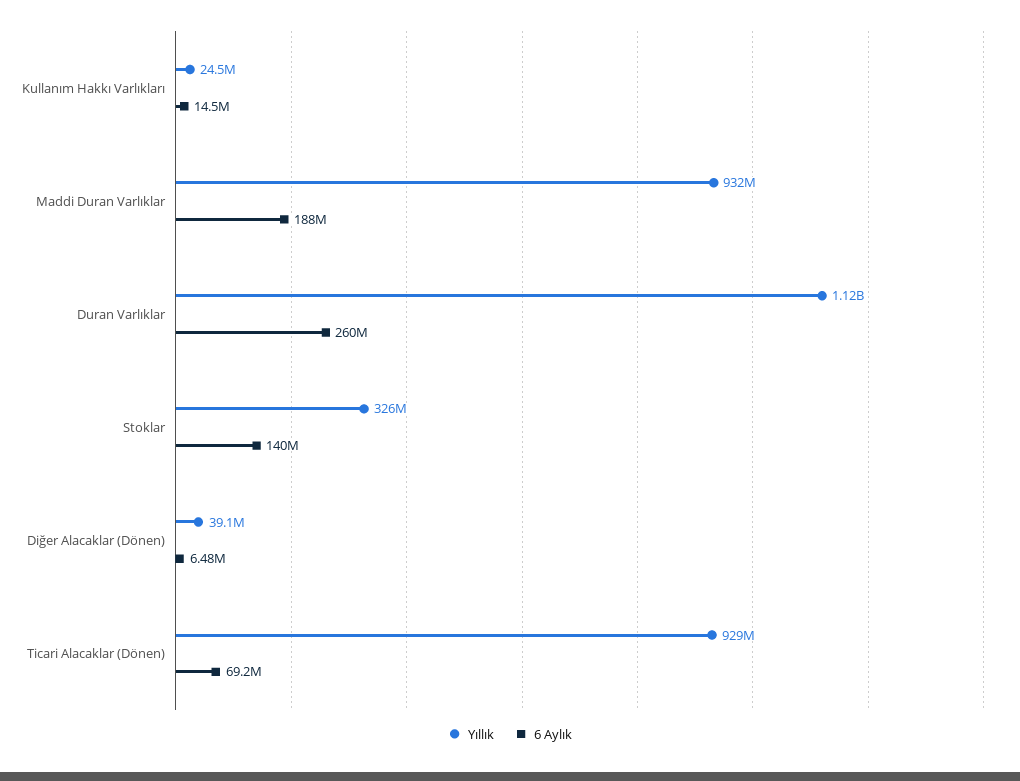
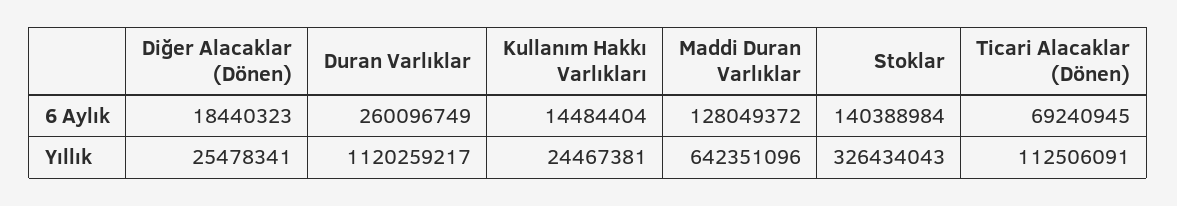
  {
    "Yıllık": {
      "Kullanım Hakkı Varlıkları": 24467381,
-     "Maddi Duran Varlıklar": 932000000,
+     "Maddi Duran Varlıklar": 642351096,
      "Duran Varlıklar": 1120259217,
      "Stoklar": 326434043,
-     "Diğer Alacaklar (Dönen)": 39100000,
+     "Diğer Alacaklar (Dönen)": 25478341,
-     "Ticari Alacaklar (Dönen)": 929000000
+     "Ticari Alacaklar (Dönen)": 112506091
    },
    "6 Aylık": {
      "Kullanım Hakkı Varlıkları": 14484404,
-     "Maddi Duran Varlıklar": 188000000,
+     "Maddi Duran Varlıklar": 128049372,
      "Duran Varlıklar": 260096749,
      "Stoklar": 140388984,
-     "Diğer Alacaklar (Dönen)": 6480000,
+     "Diğer Alacaklar (Dönen)": 18440323,
      "Ticari Alacaklar (Dönen)": 69240945
    }
  }

